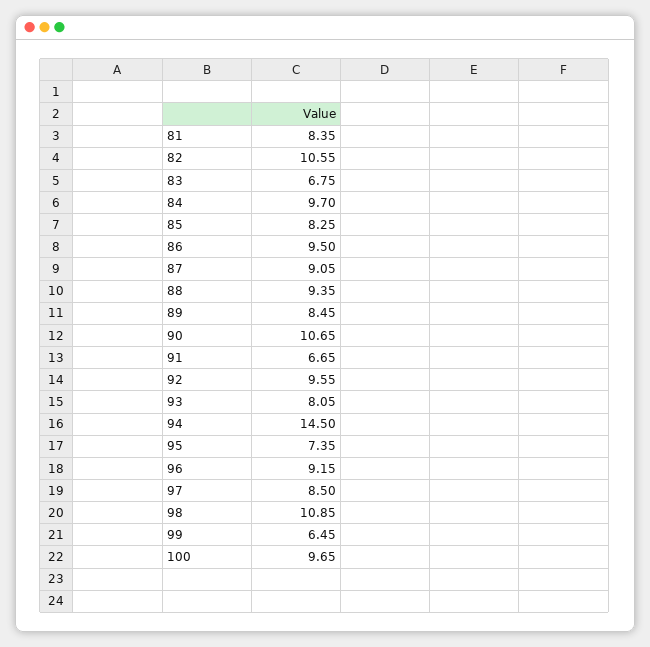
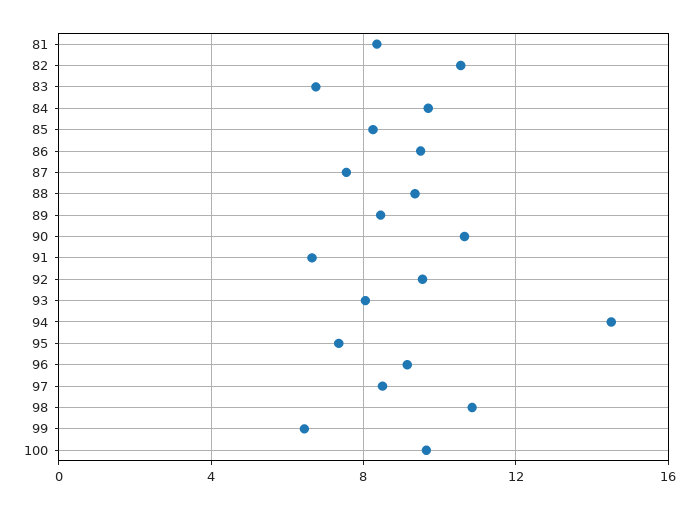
  {
    "81": 8.35,
    "82": 10.55,
    "83": 6.75,
    "84": 9.7,
    "85": 8.25,
    "86": 9.5,
-   "87": 9.05,
+   "87": 7.5,
    "88": 9.35,
    "89": 8.45,
    "90": 10.65,
    "91": 6.65,
    "92": 9.55,
    "93": 8.05,
    "94": 14.5,
    "95": 7.35,
    "96": 9.15,
    "97": 8.5,
    "98": 10.85,
    "99": 6.45,
    "100": 9.65
  }

